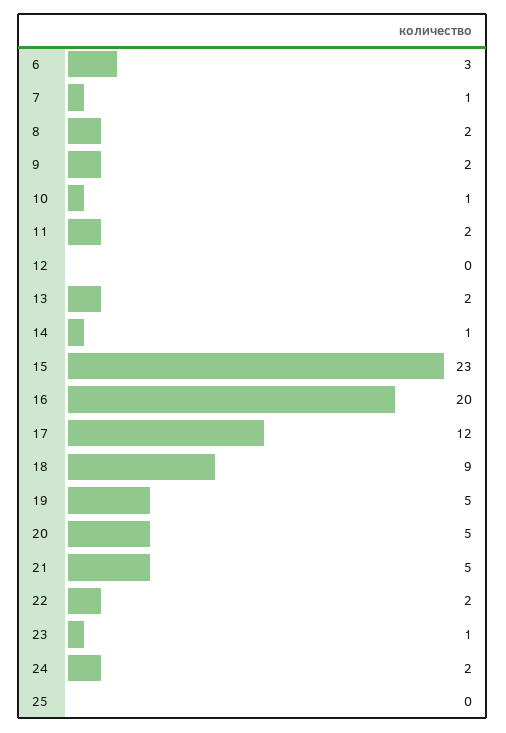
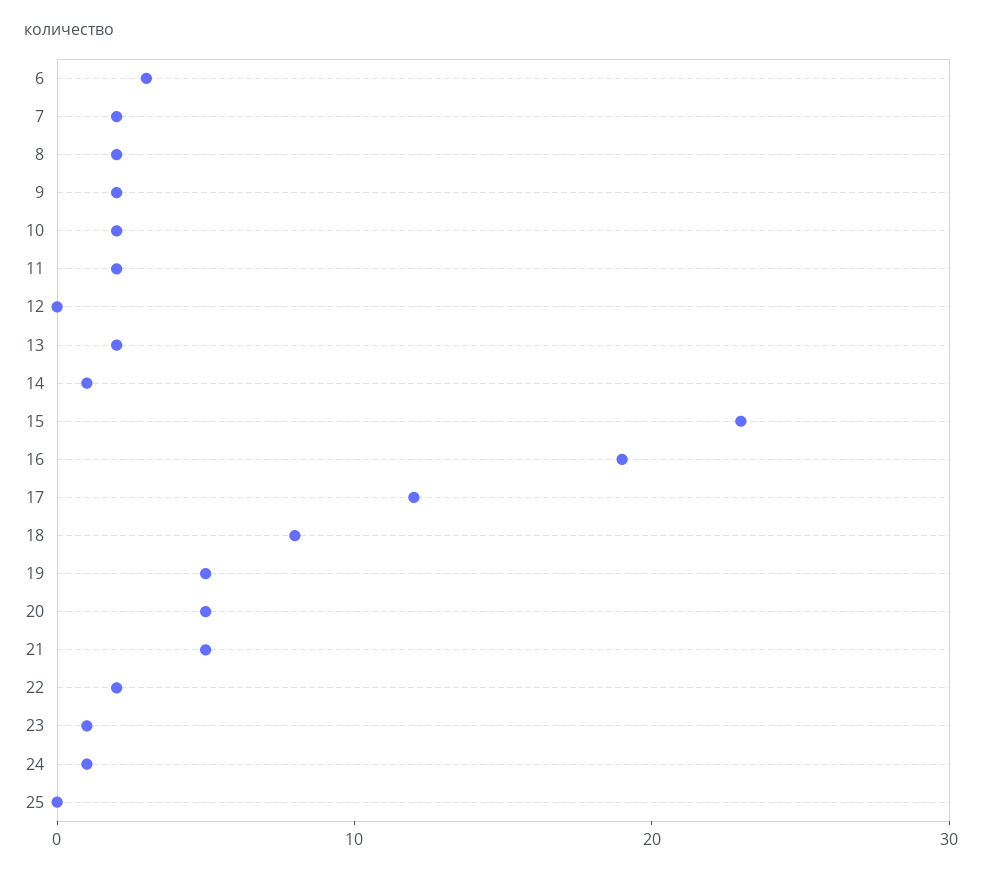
  {
    "6": 3,
-   "7": 1,
+   "7": 2,
    "8": 2,
    "9": 2,
-   "10": 1,
+   "10": 2,
    "11": 2,
    "12": 0,
    "13": 2,
    "14": 1,
    "15": 23,
-   "16": 20,
+   "16": 19,
    "17": 12,
-   "18": 9,
+   "18": 8,
    "19": 5,
    "20": 5,
    "21": 5,
    "22": 2,
    "23": 1,
-   "24": 2,
+   "24": 1,
    "25": 0
  }

